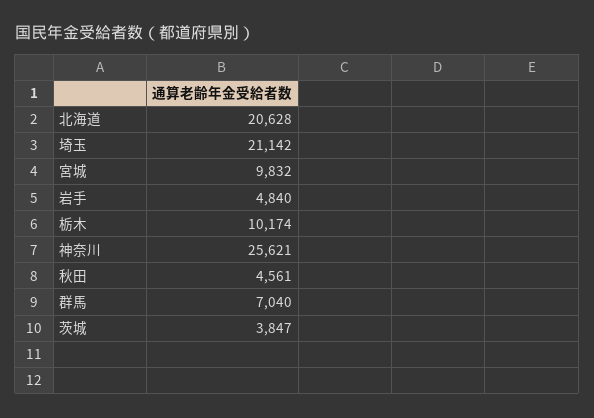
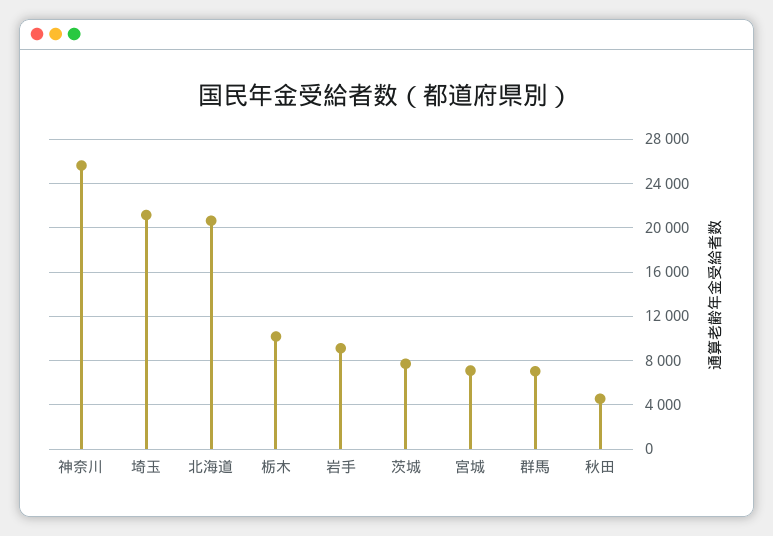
  {
    "北海道": 20628,
    "埼玉": 21142,
-   "宮城": 9832,
+   "宮城": 7000,
-   "岩手": 4840,
+   "岩手": 9000,
    "栃木": 10174,
    "神奈川": 25621,
    "秋田": 4561,
    "群馬": 7040,
-   "茨城": 3847
+   "茨城": 8000
  }

